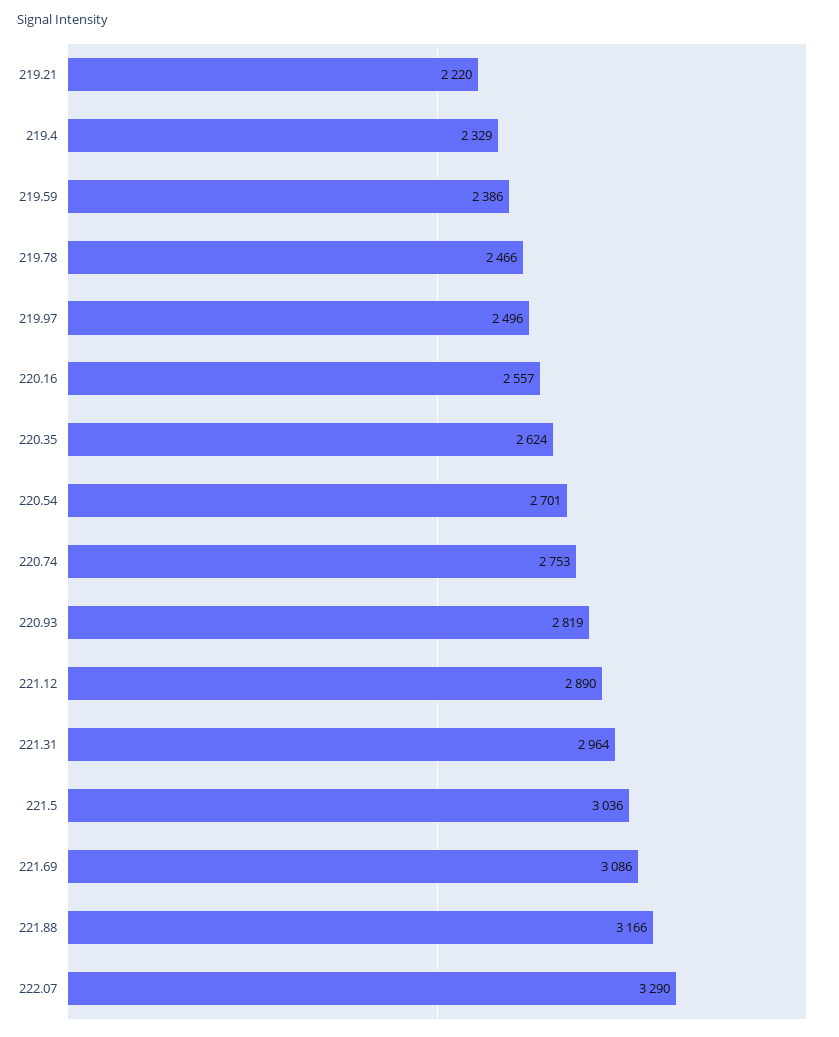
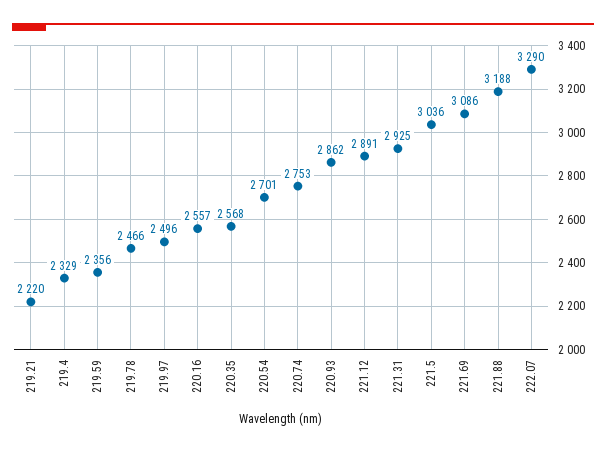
  {
    "219.21": 2220,
    "219.4": 2329,
-   "219.59": 2386,
+   "219.59": 2356,
    "219.78": 2466,
    "219.97": 2496,
    "220.16": 2557,
-   "220.35": 2624,
+   "220.35": 2568,
    "220.54": 2701,
    "220.74": 2753,
-   "220.93": 2819,
+   "220.93": 2862,
-   "221.12": 2890,
+   "221.12": 2891,
-   "221.31": 2964,
+   "221.31": 2925,
    "221.5": 3036,
    "221.69": 3086,
-   "221.88": 3166,
+   "221.88": 3188,
    "222.07": 3290
  }

